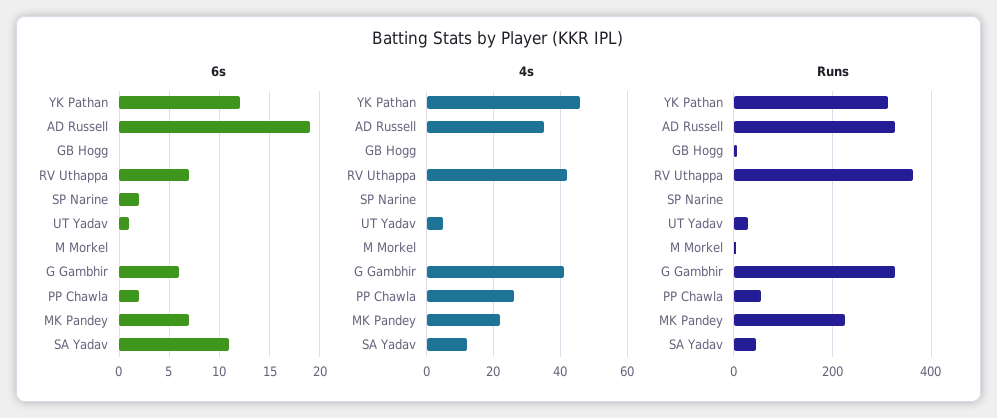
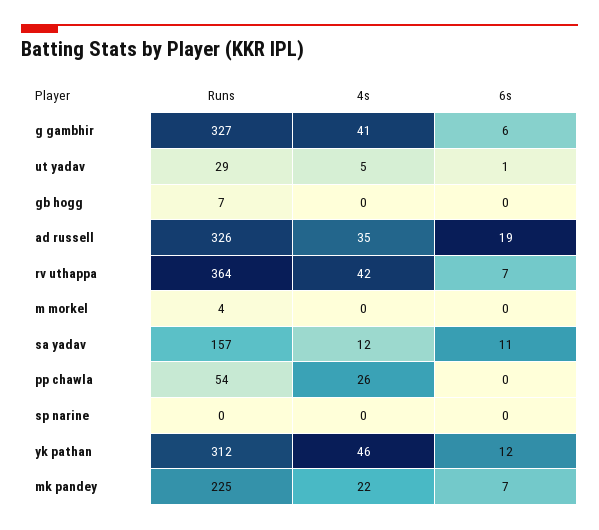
  {
    "6s": {
      "YK Pathan": 12,
      "AD Russell": 19,
      "GB Hogg": 0,
      "RV Uthappa": 7,
-     "SP Narine": 2,
+     "SP Narine": 0,
      "UT Yadav": 1,
      "M Morkel": 0,
      "G Gambhir": 6,
-     "PP Chawla": 2,
+     "PP Chawla": 0,
      "MK Pandey": 7,
      "SA Yadav": 11
    },
    "4s": {
      "YK Pathan": 46,
      "AD Russell": 35,
      "GB Hogg": 0,
      "RV Uthappa": 42,
      "SP Narine": 0,
      "UT Yadav": 5,
      "M Morkel": 0,
      "G Gambhir": 41,
      "PP Chawla": 26,
      "MK Pandey": 22,
      "SA Yadav": 12
    },
    "Runs": {
      "YK Pathan": 312,
      "AD Russell": 326,
      "GB Hogg": 7,
      "RV Uthappa": 364,
      "SP Narine": 0,
      "UT Yadav": 29,
      "M Morkel": 4,
      "G Gambhir": 327,
      "PP Chawla": 54,
      "MK Pandey": 225,
-     "SA Yadav": 40
+     "SA Yadav": 157
    }
  }

